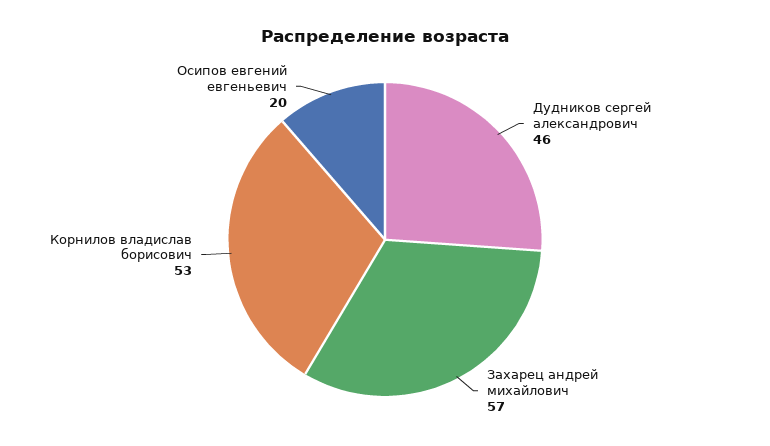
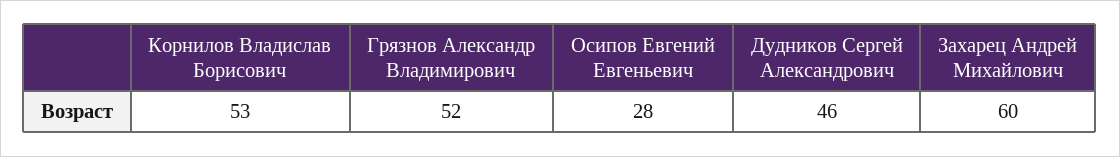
  {
    "Дудников сергей александрович": 46,
-   "Захарец андрей михайлович": 57,
+   "Захарец андрей михайлович": 60,
    "Корнилов владислав борисович": 53,
-   "Осипов евгений евгеньевич": 20
+   "Осипов евгений евгеньевич": 28,
+   "Грязнов Александр Владимирович": 52
  }

